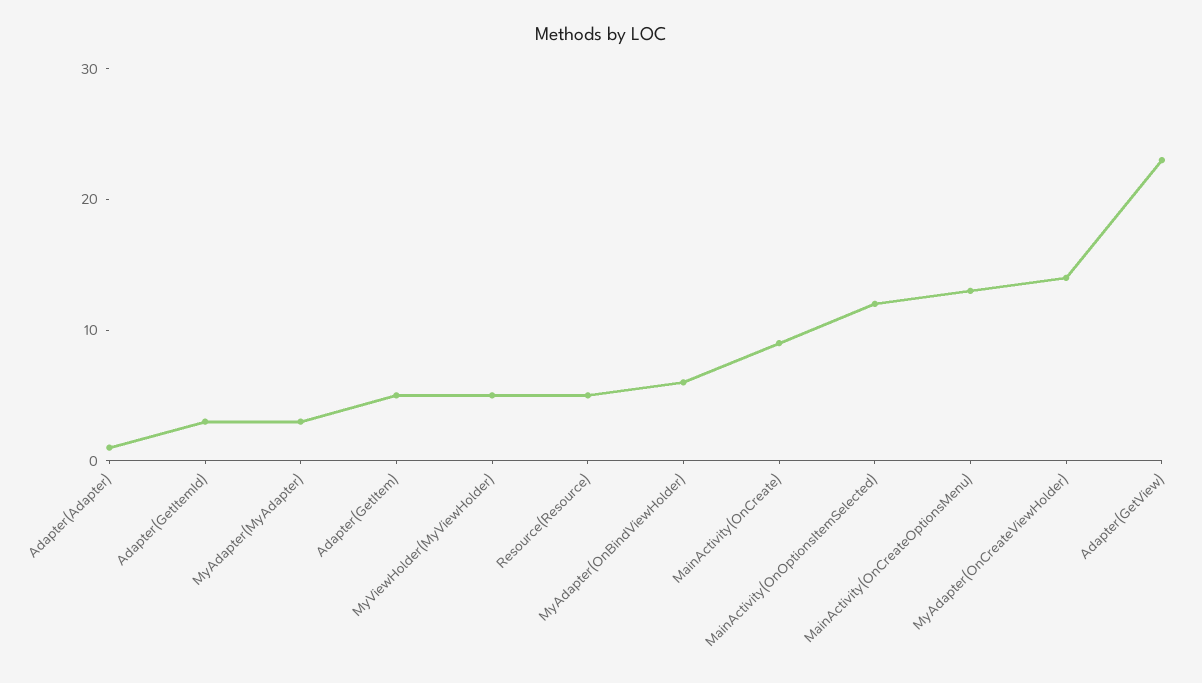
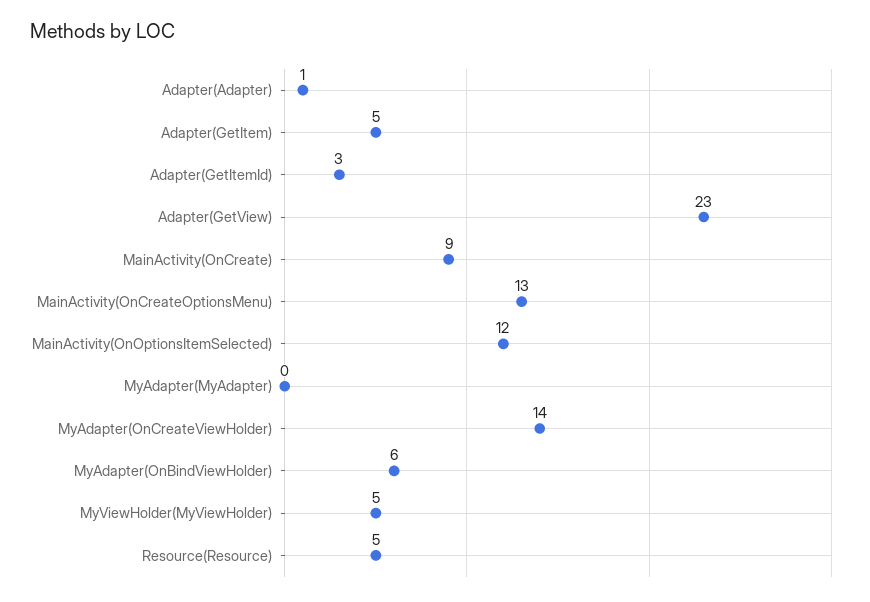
  {
    "Adapter(Adapter)": 1,
    "Adapter(GetItemId)": 3,
-   "MyAdapter(MyAdapter)": 3,
+   "MyAdapter(MyAdapter)": 0,
    "Adapter(GetItem)": 5,
    "MyViewHolder(MyViewHolder)": 5,
    "Resource(Resource)": 5,
    "MyAdapter(OnBindViewHolder)": 6,
    "MainActivity(OnCreate)": 9,
    "MainActivity(OnOptionsItemSelected)": 12,
    "MainActivity(OnCreateOptionsMenu)": 13,
    "MyAdapter(OnCreateViewHolder)": 14,
    "Adapter(GetView)": 23
  }

